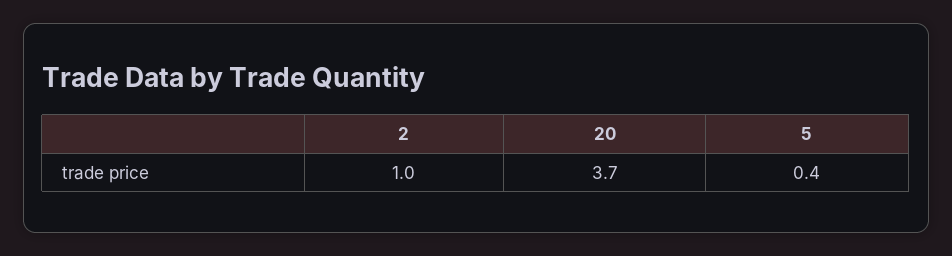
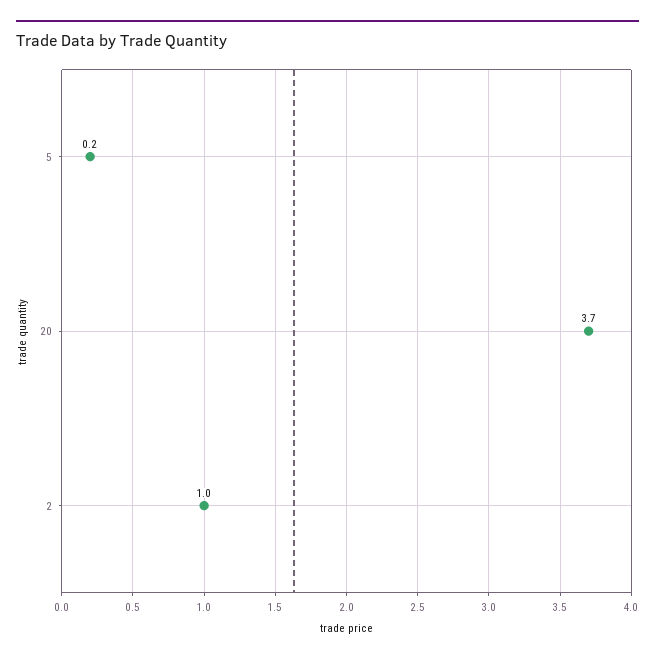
  {
    "2": 1,
    "20": 3.7,
-   "5": 0.4
+   "5": 0.2
  }

